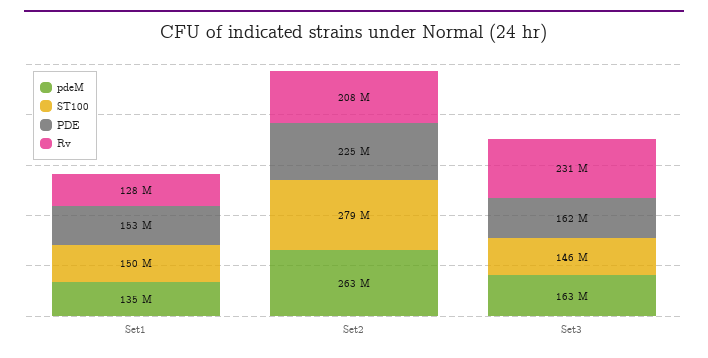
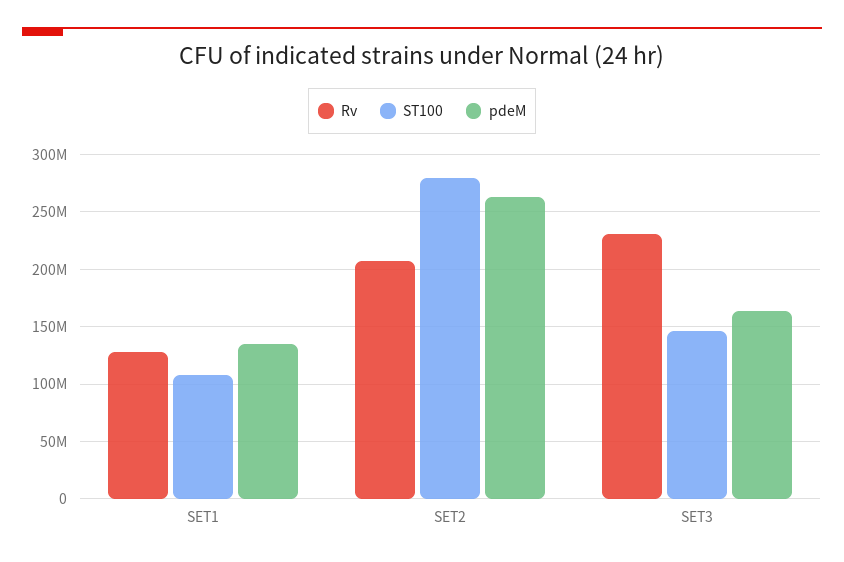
  {
    "pdeM": {
      "Set1": 135000000,
      "Set2": 263000000,
      "Set3": 163000000
    },
    "ST100": {
-     "Set1": 150000000,
+     "Set1": 110000000,
      "Set2": 279000000,
      "Set3": 146000000
    },
-   "PDE": {
-     "Set1": 153000000,
-     "Set2": 225000000,
-     "Set3": 162000000
-   },
    "Rv": {
      "Set1": 128000000,
      "Set2": 208000000,
      "Set3": 231000000
    }
  }

